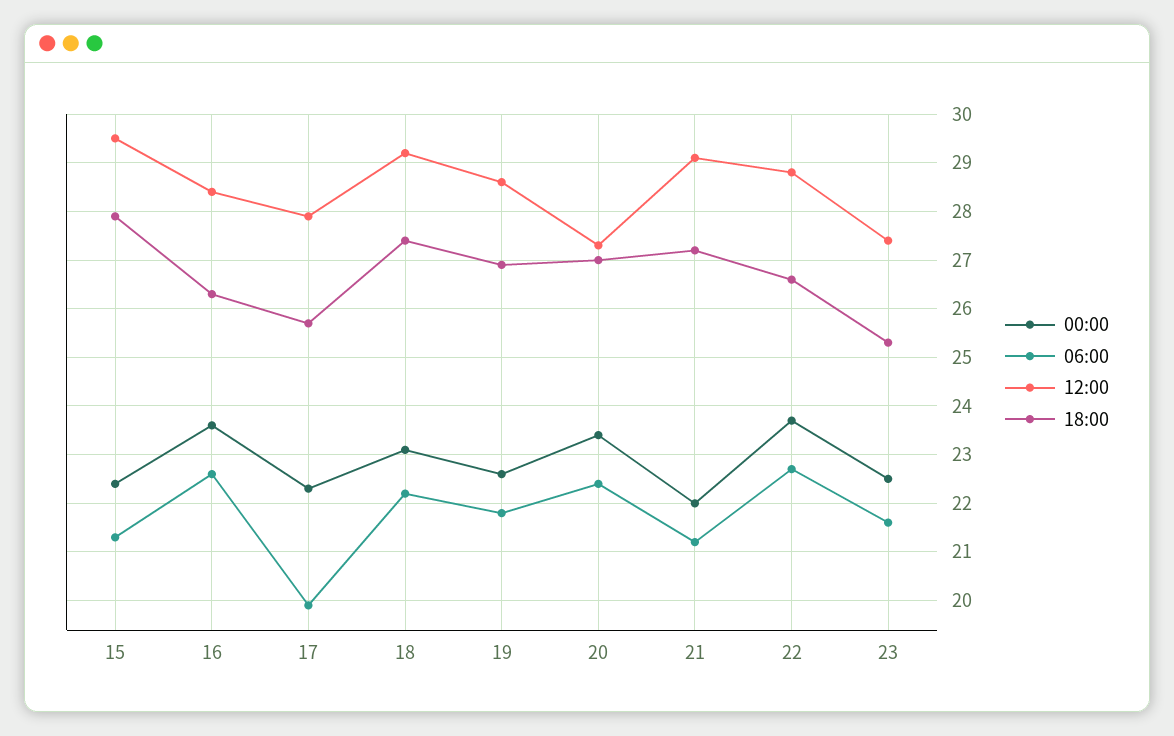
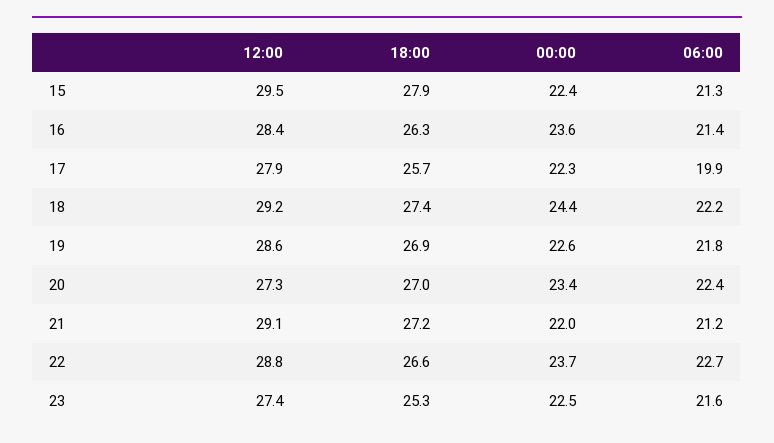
  {
    "00:00": {
      "15": 22.4,
      "16": 23.6,
      "17": 22.3,
-     "18": 23,
+     "18": 24.4,
      "19": 22.6,
      "20": 23.4,
      "21": 22,
      "22": 23.7,
      "23": 22.5
    },
    "06:00": {
      "15": 21.3,
-     "16": 22.5,
+     "16": 21.4,
      "17": 19.9,
      "18": 22.2,
      "19": 21.8,
      "20": 22.4,
      "21": 21.2,
      "22": 22.7,
      "23": 21.6
    },
    "12:00": {
      "15": 29.5,
      "16": 28.4,
      "17": 27.9,
      "18": 29.2,
      "19": 28.6,
      "20": 27.3,
      "21": 29.1,
      "22": 28.8,
      "23": 27.4
    },
    "18:00": {
      "15": 27.9,
      "16": 26.3,
      "17": 25.7,
      "18": 27.4,
      "19": 26.9,
      "20": 27,
      "21": 27.2,
      "22": 26.6,
      "23": 25.3
    }
  }

